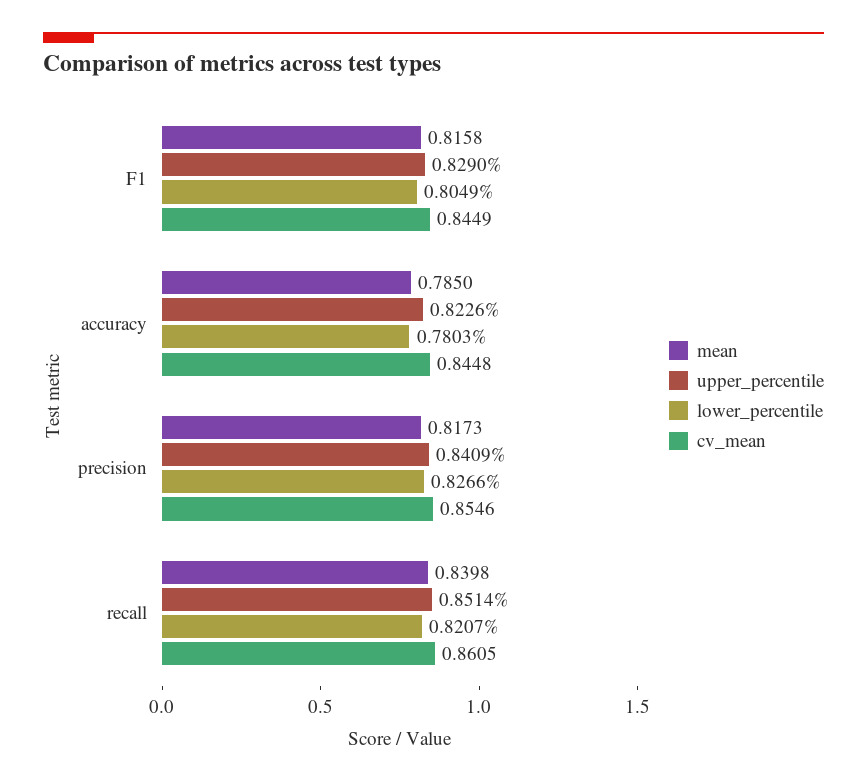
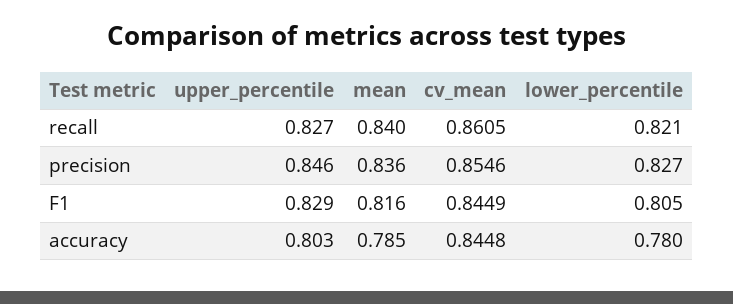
  {
    "mean": {
      "F1": 0.8158,
      "accuracy": 0.785,
-     "precision": 0.8173,
+     "precision": 0.836,
      "recall": 0.8398
    },
    "upper_percentile": {
      "F1": 0.829,
-     "accuracy": 0.8226,
+     "accuracy": 0.803,
-     "precision": 0.8409,
+     "precision": 0.846,
-     "recall": 0.8514
+     "recall": 0.827
    },
    "lower_percentile": {
      "F1": 0.8049,
      "accuracy": 0.7803,
      "precision": 0.8266,
      "recall": 0.8207
    },
    "cv_mean": {
      "F1": 0.8449,
      "accuracy": 0.8448,
      "precision": 0.8546,
      "recall": 0.8605
    }
  }

